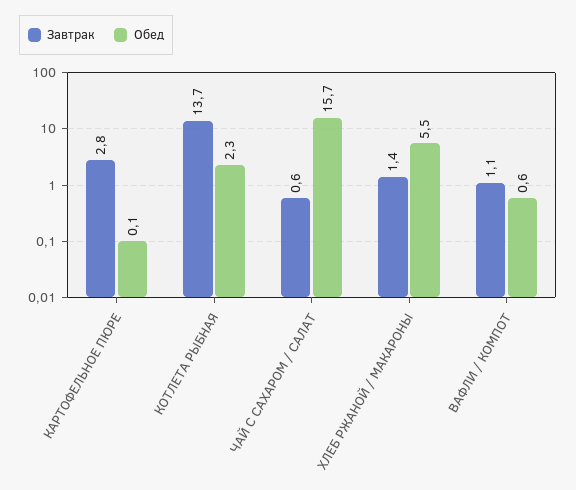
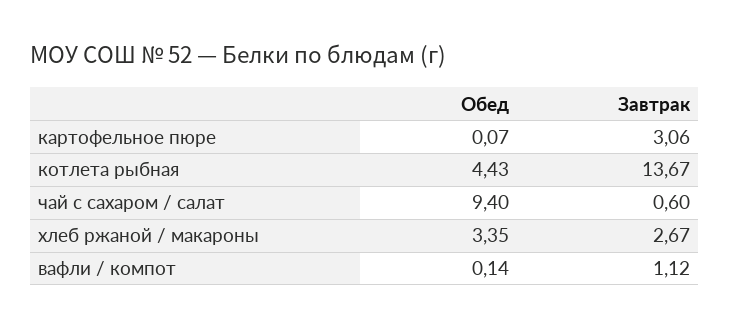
  {
    "Завтрак": {
-     "КАРТОФЕЛЬНОЕ ПЮРЕ": 2.8,
+     "КАРТОФЕЛЬНОЕ ПЮРЕ": 3.06,
      "КОТЛЕТА РЫБНАЯ": 13.67,
      "ЧАЙ С САХАРОМ / САЛАТ": 0.6,
-     "ХЛЕБ РЖАНОЙ / МАКАРОНЫ": 1.4,
+     "ХЛЕБ РЖАНОЙ / МАКАРОНЫ": 2.67,
      "ВАФЛИ / КОМПОТ": 1.12
    },
    "Обед": {
      "КАРТОФЕЛЬНОЕ ПЮРЕ": 0.07,
-     "КОТЛЕТА РЫБНАЯ": 2.3,
+     "КОТЛЕТА РЫБНАЯ": 4.43,
-     "ЧАЙ С САХАРОМ / САЛАТ": 15.7,
+     "ЧАЙ С САХАРОМ / САЛАТ": 9.4,
-     "ХЛЕБ РЖАНОЙ / МАКАРОНЫ": 5.5,
+     "ХЛЕБ РЖАНОЙ / МАКАРОНЫ": 3.35,
-     "ВАФЛИ / КОМПОТ": 0.6
+     "ВАФЛИ / КОМПОТ": 0.14
    }
  }

